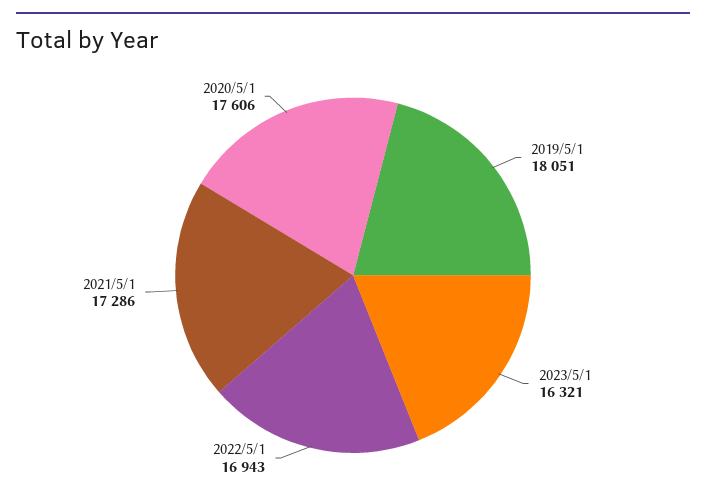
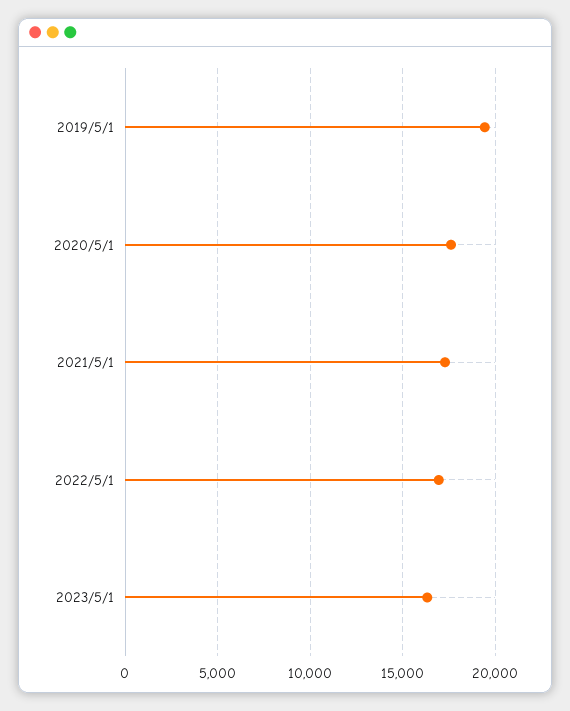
  {
-   "2019/5/1": 18051,
+   "2019/5/1": 19500,
    "2023/5/1": 16321,
    "2022/5/1": 16943,
    "2021/5/1": 17286,
    "2020/5/1": 17606
  }

